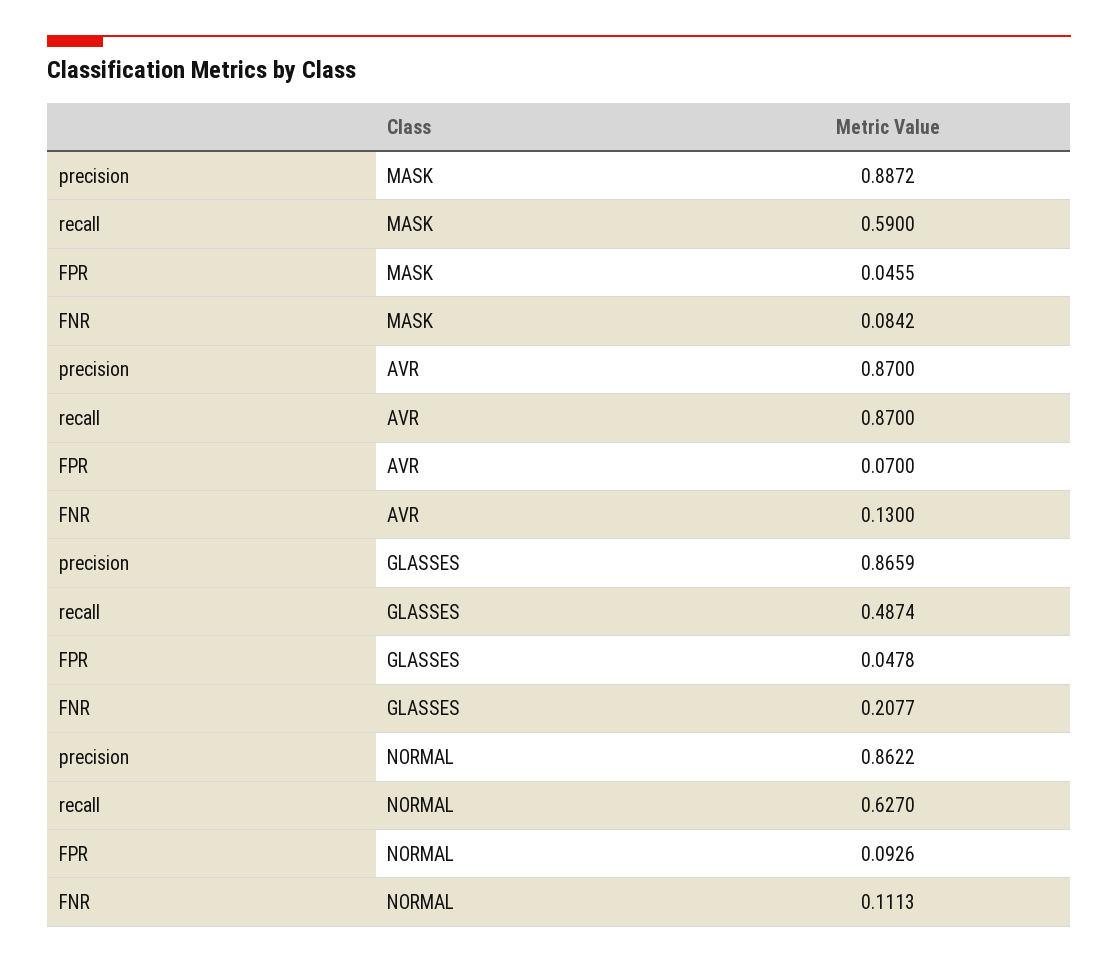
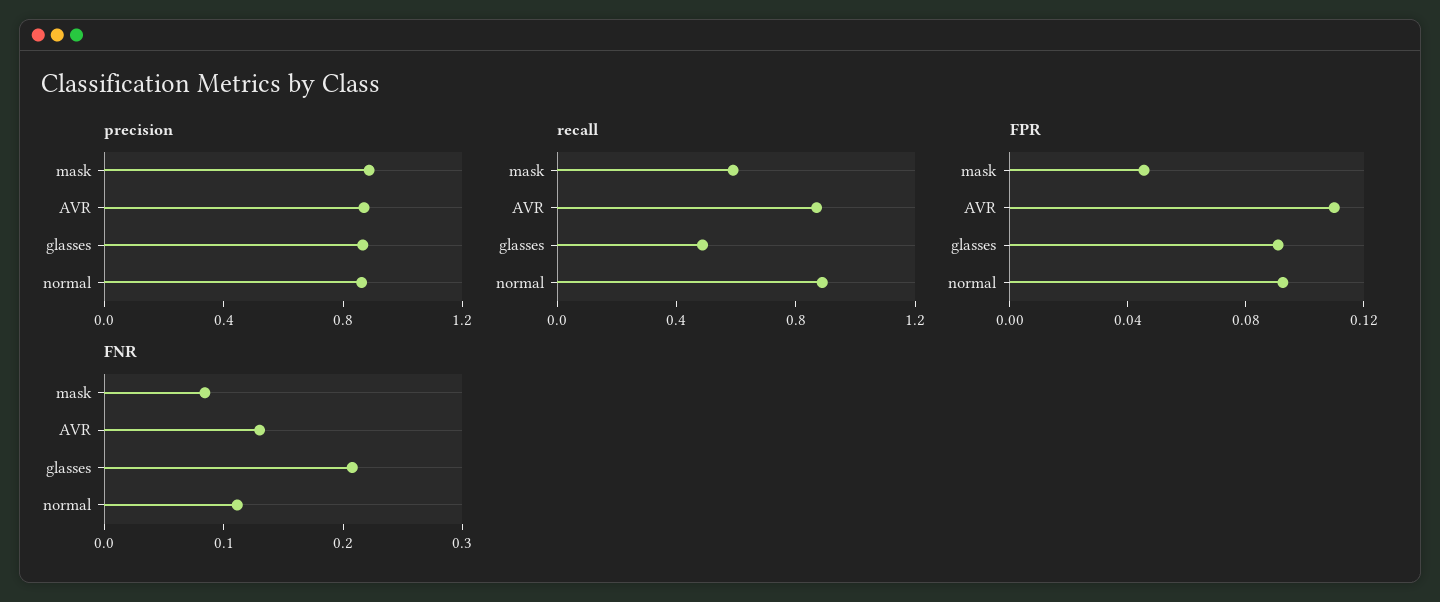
  {
    "precision": {
      "MASK": 0.8872,
      "AVR": 0.87,
      "GLASSES": 0.8659,
      "NORMAL": 0.8622
    },
    "recall": {
      "MASK": 0.59,
      "AVR": 0.87,
      "GLASSES": 0.4874,
-     "NORMAL": 0.627
+     "NORMAL": 0.9
    },
    "FPR": {
      "MASK": 0.0455,
-     "AVR": 0.07,
+     "AVR": 0.11,
-     "GLASSES": 0.0478,
+     "GLASSES": 0.09,
      "NORMAL": 0.0926
    },
    "FNR": {
      "MASK": 0.0842,
      "AVR": 0.13,
      "GLASSES": 0.2077,
      "NORMAL": 0.1113
    }
  }

